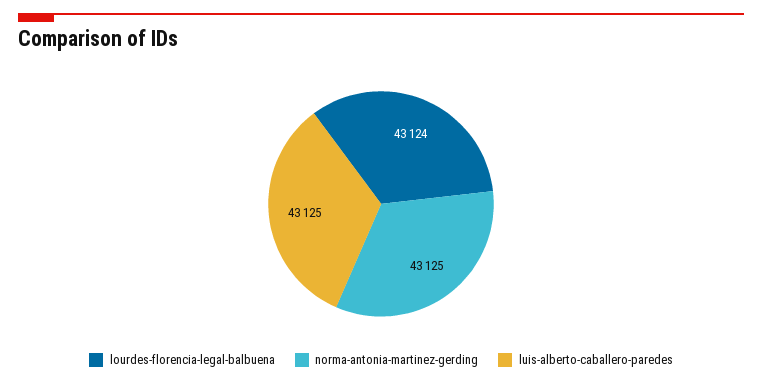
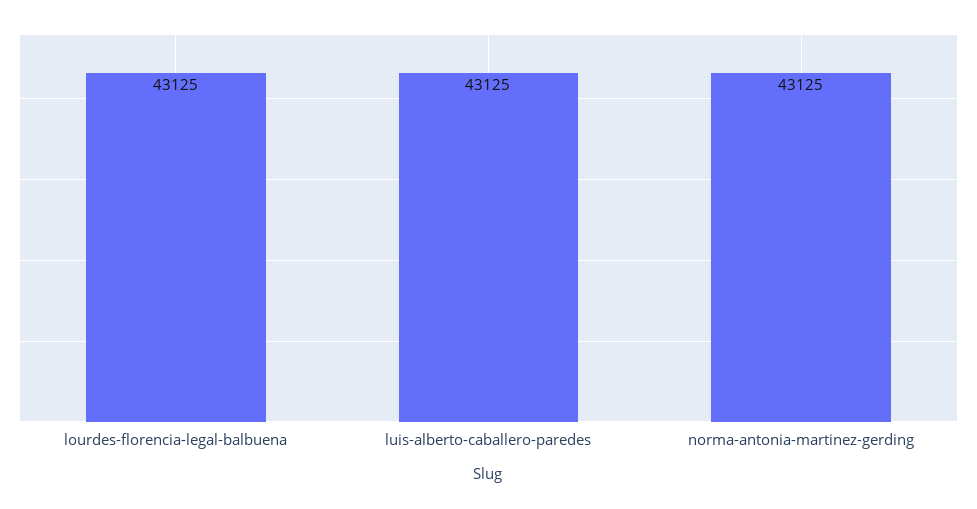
  {
-   "lourdes-florencia-legal-balbuena": 43124,
+   "lourdes-florencia-legal-balbuena": 43125,
    "norma-antonia-martinez-gerding": 43125,
    "luis-alberto-caballero-paredes": 43125
  }

